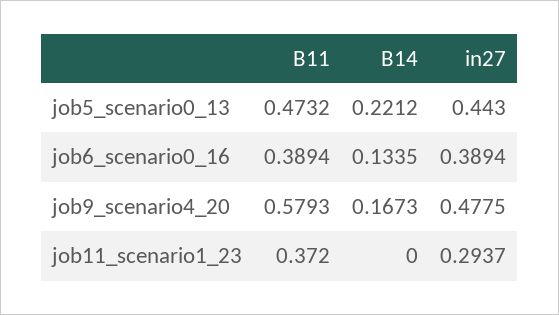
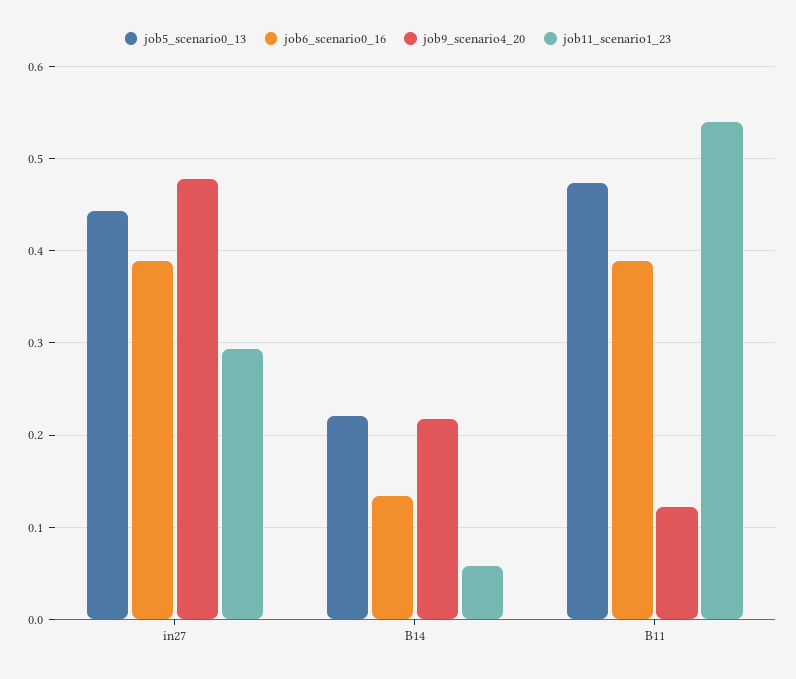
  {
    "job5_scenario0_13": {
      "B11": 0.4732,
      "B14": 0.2212,
      "in27": 0.443
    },
    "job6_scenario0_16": {
      "B11": 0.3894,
      "B14": 0.1335,
      "in27": 0.3894
    },
    "job9_scenario4_20": {
-     "B11": 0.5793,
+     "B11": 0.12,
-     "B14": 0.1673,
+     "B14": 0.22,
      "in27": 0.4775
    },
    "job11_scenario1_23": {
-     "B11": 0.372,
+     "B11": 0.54,
-     "B14": 0,
+     "B14": 0.06,
      "in27": 0.2937
    }
  }

